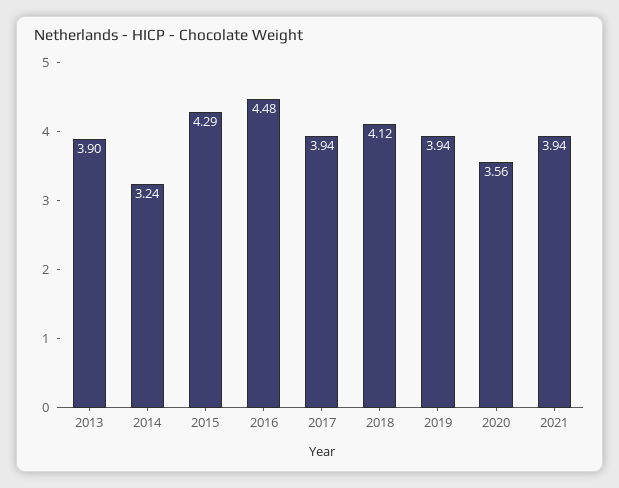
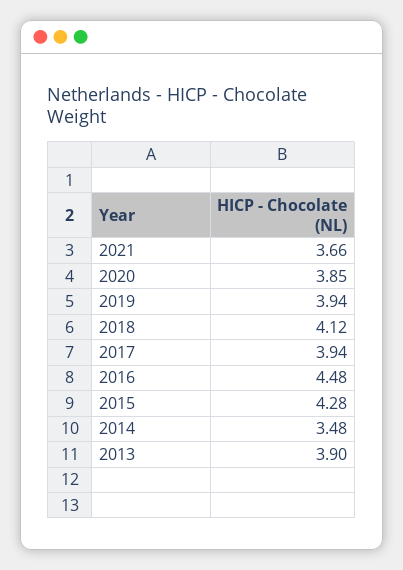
  {
    "2013": 3.9,
-   "2014": 3.24,
+   "2014": 3.48,
-   "2015": 4.29,
+   "2015": 4.28,
    "2016": 4.48,
    "2017": 3.94,
    "2018": 4.12,
    "2019": 3.94,
-   "2020": 3.56,
+   "2020": 3.85,
-   "2021": 3.94
+   "2021": 3.66
  }

